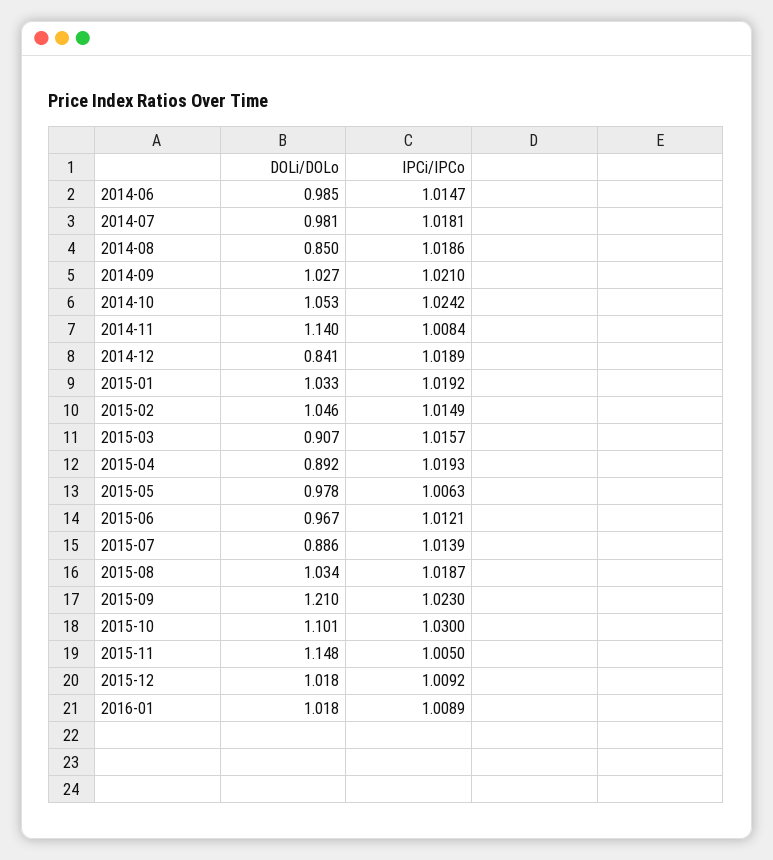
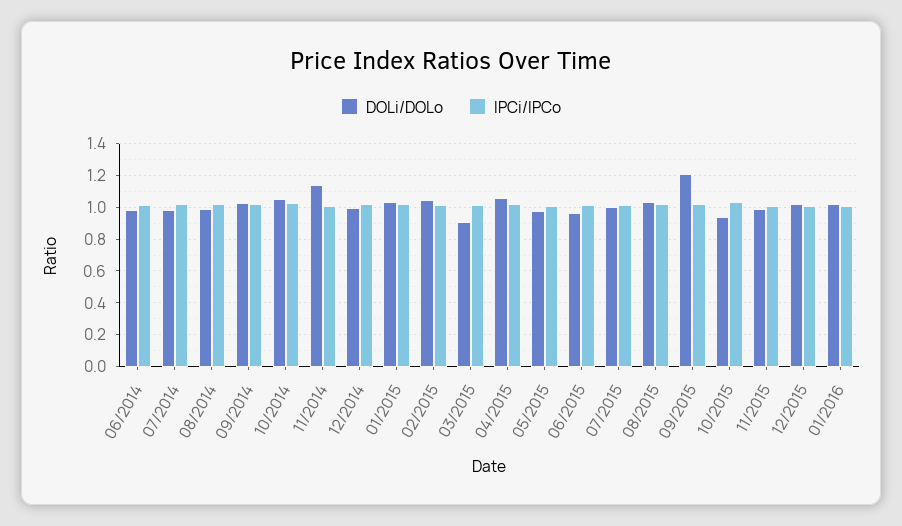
  {
    "DOLi/DOLo": {
      "2014-06": 0.985,
      "2014-07": 0.981,
-     "2014-08": 0.85,
+     "2014-08": 1,
      "2014-09": 1.027,
      "2014-10": 1.053,
      "2014-11": 1.14,
-     "2014-12": 0.841,
+     "2014-12": 1,
      "2015-01": 1.033,
      "2015-02": 1.046,
      "2015-03": 0.907,
-     "2015-04": 0.892,
+     "2015-04": 1.05,
      "2015-05": 0.978,
      "2015-06": 0.967,
-     "2015-07": 0.886,
+     "2015-07": 1,
      "2015-08": 1.034,
      "2015-09": 1.21,
-     "2015-10": 1.101,
+     "2015-10": 0.95,
-     "2015-11": 1.148,
+     "2015-11": 1,
      "2015-12": 1.018,
      "2016-01": 1.018
    },
    "IPCi/IPCo": {
      "2014-06": 1.0147,
      "2014-07": 1.0181,
      "2014-08": 1.0186,
      "2014-09": 1.021,
      "2014-10": 1.0242,
      "2014-11": 1.0084,
      "2014-12": 1.0189,
      "2015-01": 1.0192,
      "2015-02": 1.0149,
      "2015-03": 1.0157,
      "2015-04": 1.0193,
      "2015-05": 1.0063,
      "2015-06": 1.0121,
      "2015-07": 1.0139,
      "2015-08": 1.0187,
      "2015-09": 1.023,
      "2015-10": 1.03,
      "2015-11": 1.005,
      "2015-12": 1.0092,
      "2016-01": 1.0089
    }
  }

